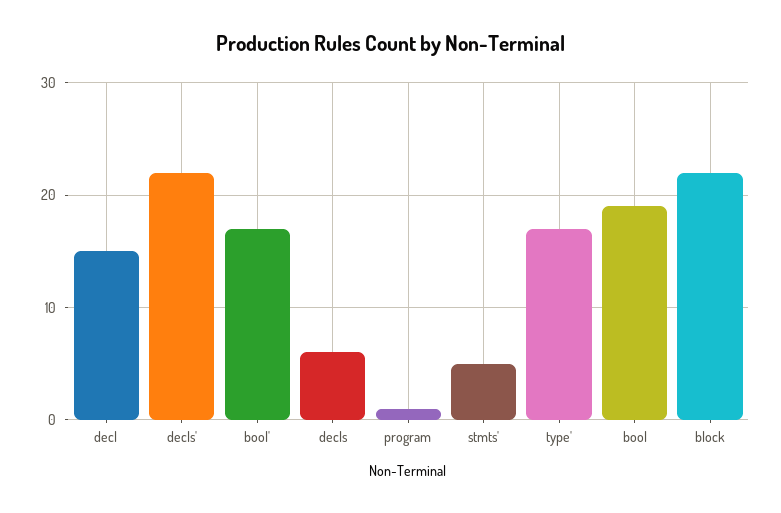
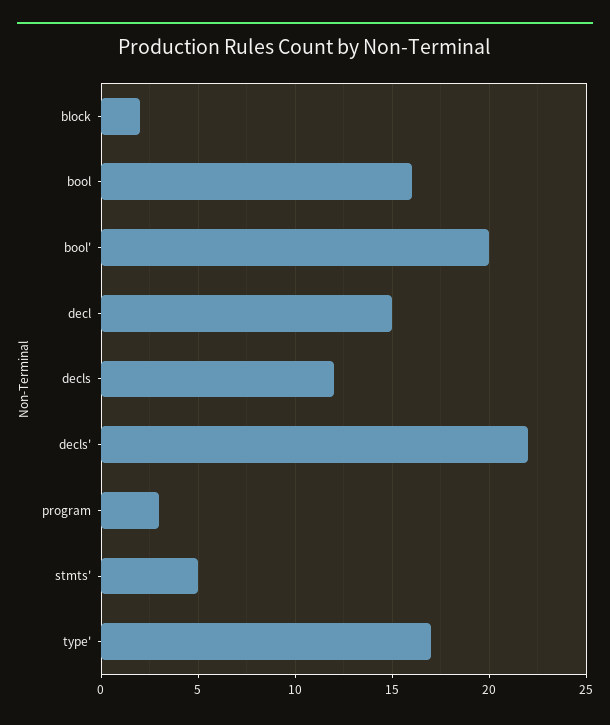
  {
    "decl": 15,
    "decls'": 22,
-   "bool'": 17,
+   "bool'": 20,
-   "decls": 6,
+   "decls": 12,
-   "program": 1,
+   "program": 3,
    "stmts'": 5,
    "type'": 17,
-   "bool": 19,
+   "bool": 16,
-   "block": 22
+   "block": 2
  }

